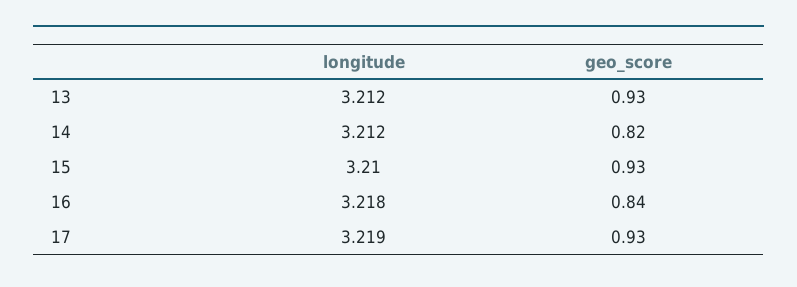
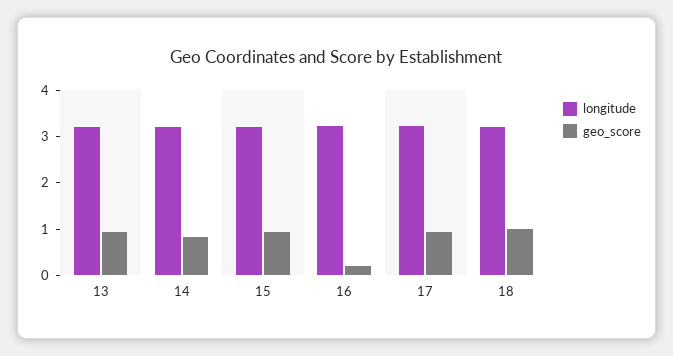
  {
    "longitude": {
      "13": 3.212,
      "14": 3.212,
      "15": 3.21,
      "16": 3.218,
-     "17": 3.219
+     "17": 3.219,
+     "18": 3.2
    },
    "geo_score": {
      "13": 0.93,
      "14": 0.82,
      "15": 0.93,
-     "16": 0.84,
+     "16": 0.2,
-     "17": 0.93
+     "17": 0.93,
+     "18": 1
    }
  }

